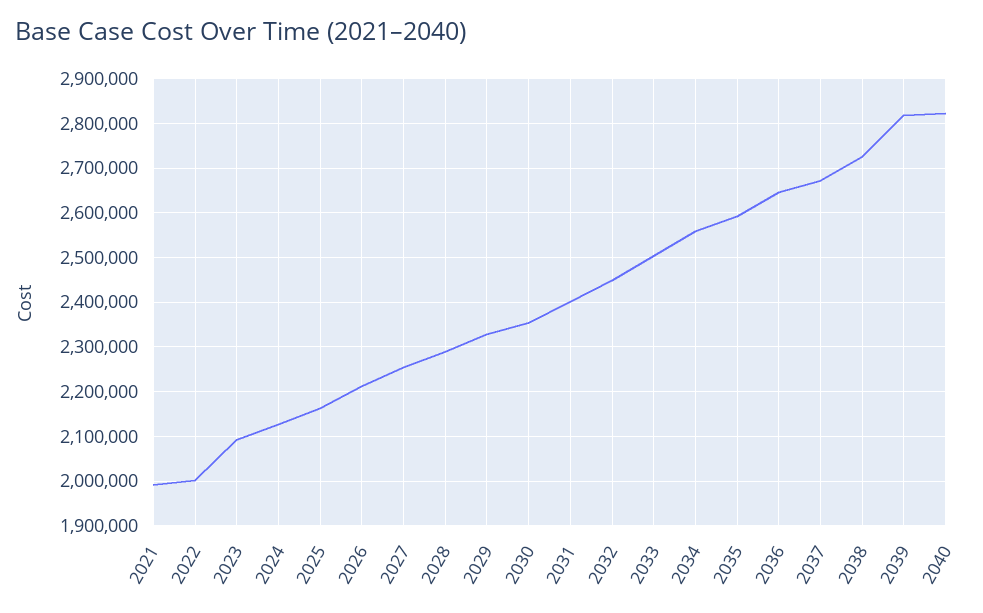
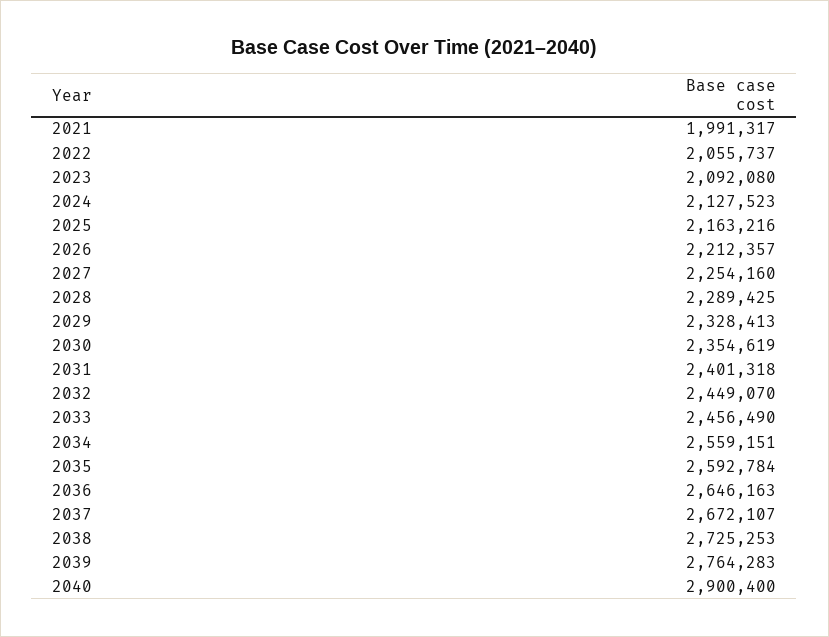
  {
    "2021": 1991317,
-   "2022": 2000000,
+   "2022": 2055737,
    "2023": 2092080,
    "2024": 2127523,
    "2025": 2163216,
    "2026": 2212357,
    "2027": 2254160,
    "2028": 2289425,
    "2029": 2328413,
    "2030": 2354619,
    "2031": 2401318,
    "2032": 2449070,
-   "2033": 2500000,
+   "2033": 2456490,
    "2034": 2559151,
    "2035": 2592784,
    "2036": 2646163,
    "2037": 2672107,
    "2038": 2725253,
-   "2039": 2820000,
+   "2039": 2764283,
-   "2040": 2820000
+   "2040": 2900400
  }

